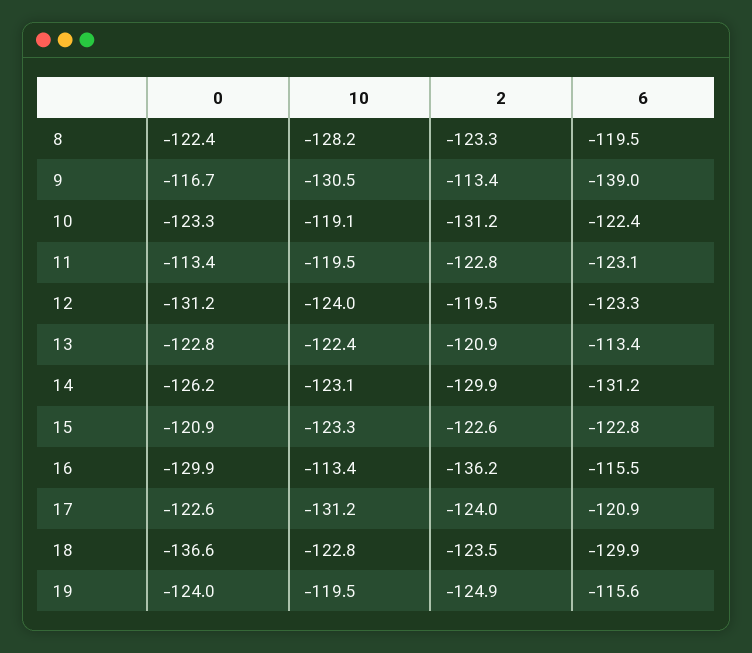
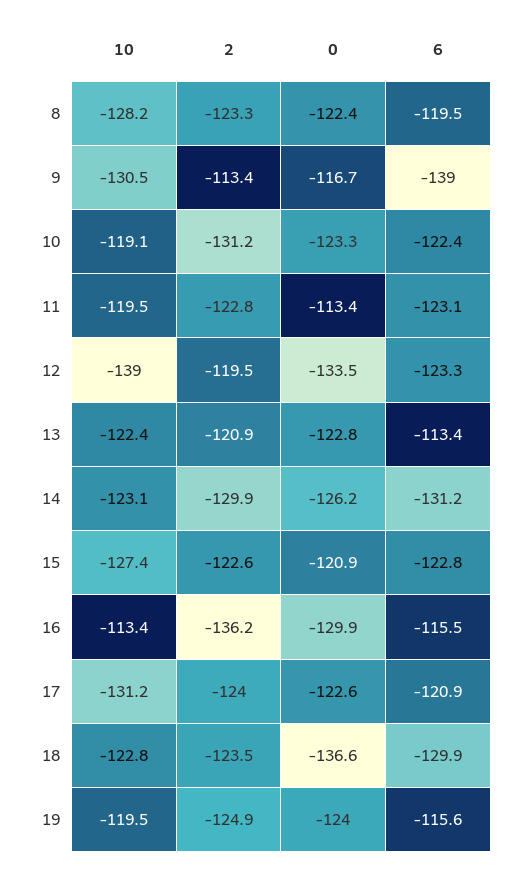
  {
    "0": {
      "8": -122.4,
      "9": -116.7,
      "10": -123.3,
      "11": -113.4,
-     "12": -131.2,
+     "12": -133.5,
      "13": -122.8,
      "14": -126.2,
      "15": -120.9,
      "16": -129.9,
      "17": -122.6,
      "18": -136.6,
      "19": -124
    },
    "10": {
      "8": -128.2,
      "9": -130.5,
      "10": -119.1,
      "11": -119.5,
-     "12": -124,
+     "12": -139,
      "13": -122.4,
      "14": -123.1,
-     "15": -123.3,
+     "15": -127.4,
      "16": -113.4,
      "17": -131.2,
      "18": -122.8,
      "19": -119.5
    },
    "2": {
      "8": -123.3,
      "9": -113.4,
      "10": -131.2,
      "11": -122.8,
      "12": -119.5,
      "13": -120.9,
      "14": -129.9,
      "15": -122.6,
      "16": -136.2,
      "17": -124,
      "18": -123.5,
      "19": -124.9
    },
    "6": {
      "8": -119.5,
      "9": -139,
      "10": -122.4,
      "11": -123.1,
      "12": -123.3,
      "13": -113.4,
      "14": -131.2,
      "15": -122.8,
      "16": -115.5,
      "17": -120.9,
      "18": -129.9,
      "19": -115.6
    }
  }

